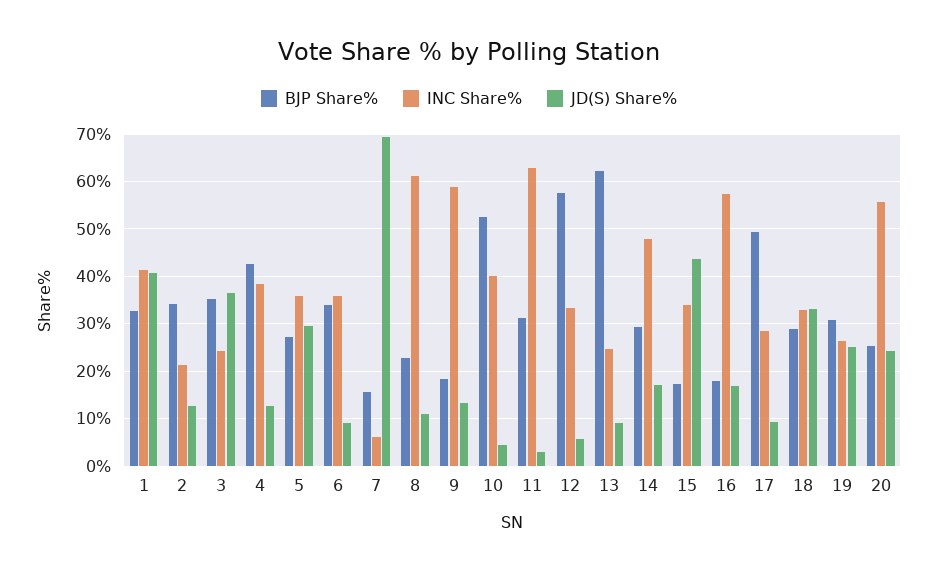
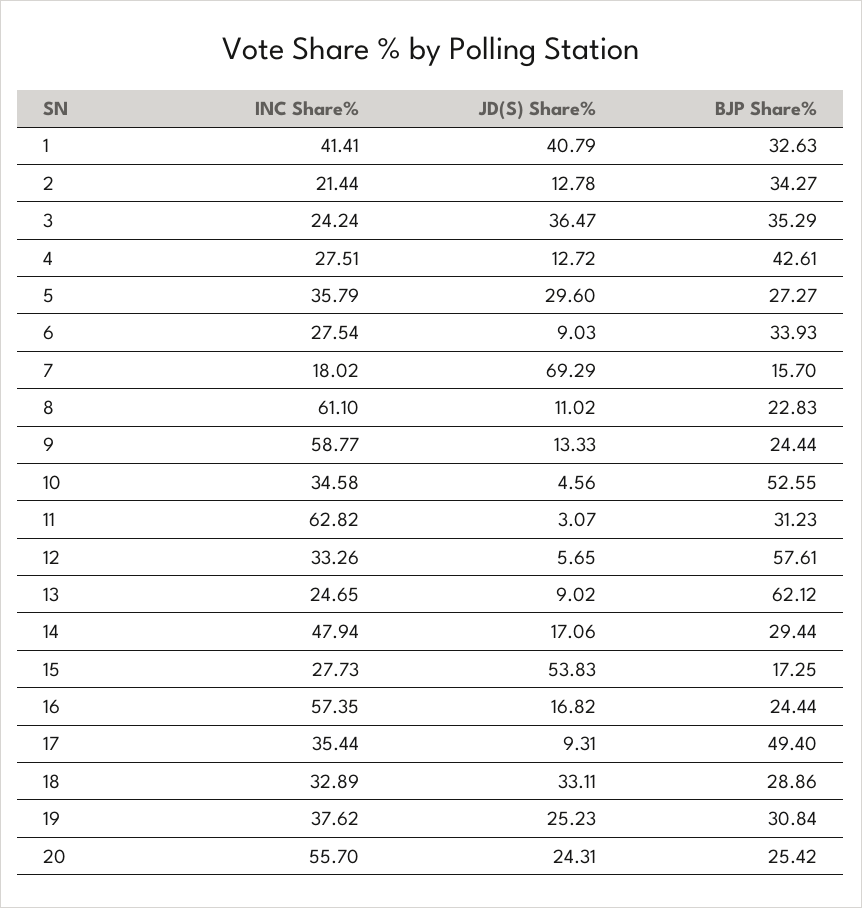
  {
    "BJP Share%": {
      "1": 32.63,
      "2": 34.27,
      "3": 35.29,
      "4": 42.61,
      "5": 27.27,
      "6": 33.93,
      "7": 15.7,
      "8": 22.83,
-     "9": 18,
+     "9": 24.44,
      "10": 52.55,
      "11": 31.23,
      "12": 57.61,
      "13": 62.12,
      "14": 29.44,
      "15": 17.25,
-     "16": 18,
+     "16": 24.44,
      "17": 49.4,
      "18": 28.86,
      "19": 30.84,
      "20": 25.42
    },
    "INC Share%": {
      "1": 41.41,
      "2": 21.44,
      "3": 24.24,
-     "4": 38,
+     "4": 27.51,
      "5": 35.79,
-     "6": 36,
+     "6": 27.54,
-     "7": 6,
+     "7": 18.02,
      "8": 61.1,
      "9": 58.77,
-     "10": 40,
+     "10": 34.58,
      "11": 62.82,
      "12": 33.26,
      "13": 24.65,
      "14": 47.94,
-     "15": 34,
+     "15": 27.73,
      "16": 57.35,
-     "17": 28,
+     "17": 35.44,
      "18": 32.89,
-     "19": 26,
+     "19": 37.62,
      "20": 55.7
    },
    "JD(S) Share%": {
      "1": 40.79,
      "2": 12.78,
      "3": 36.47,
      "4": 12.72,
      "5": 29.6,
      "6": 9.03,
      "7": 69.29,
      "8": 11.02,
      "9": 13.33,
      "10": 4.56,
      "11": 3.07,
      "12": 5.65,
      "13": 9.02,
      "14": 17.06,
-     "15": 44,
+     "15": 53.83,
      "16": 16.82,
      "17": 9.31,
      "18": 33.11,
      "19": 25.23,
      "20": 24.31
    }
  }

